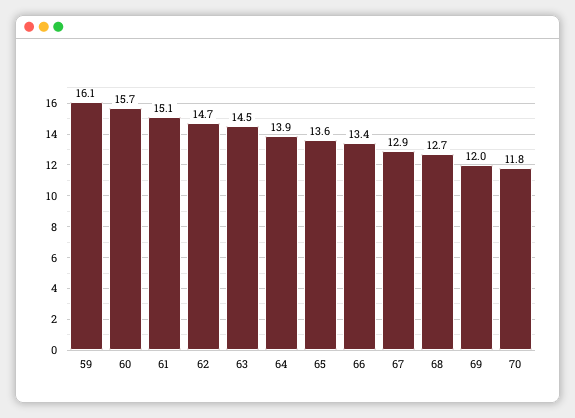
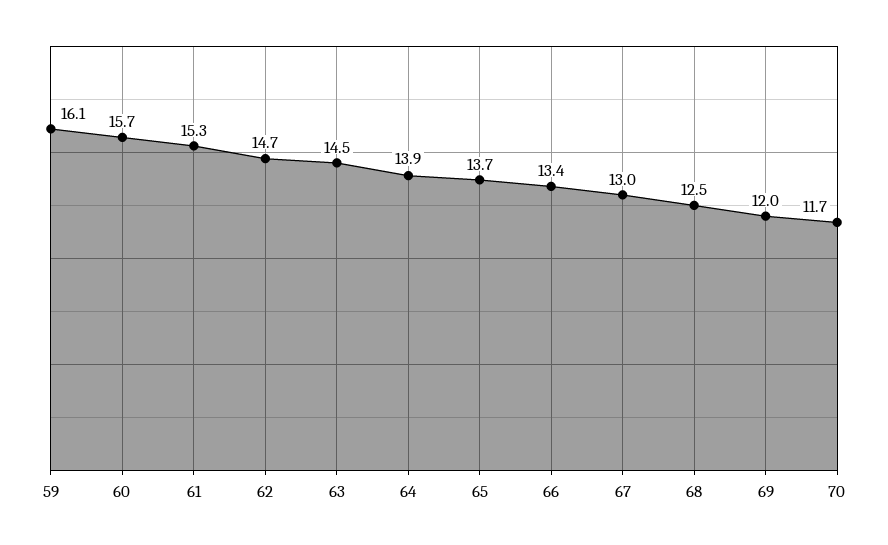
  {
    "59": 16.1,
    "60": 15.7,
-   "61": 15.1,
+   "61": 15.3,
    "62": 14.7,
    "63": 14.5,
    "64": 13.9,
-   "65": 13.6,
+   "65": 13.7,
    "66": 13.4,
-   "67": 12.9,
+   "67": 13,
-   "68": 12.7,
+   "68": 12.5,
    "69": 12,
-   "70": 11.8
+   "70": 11.7
  }

